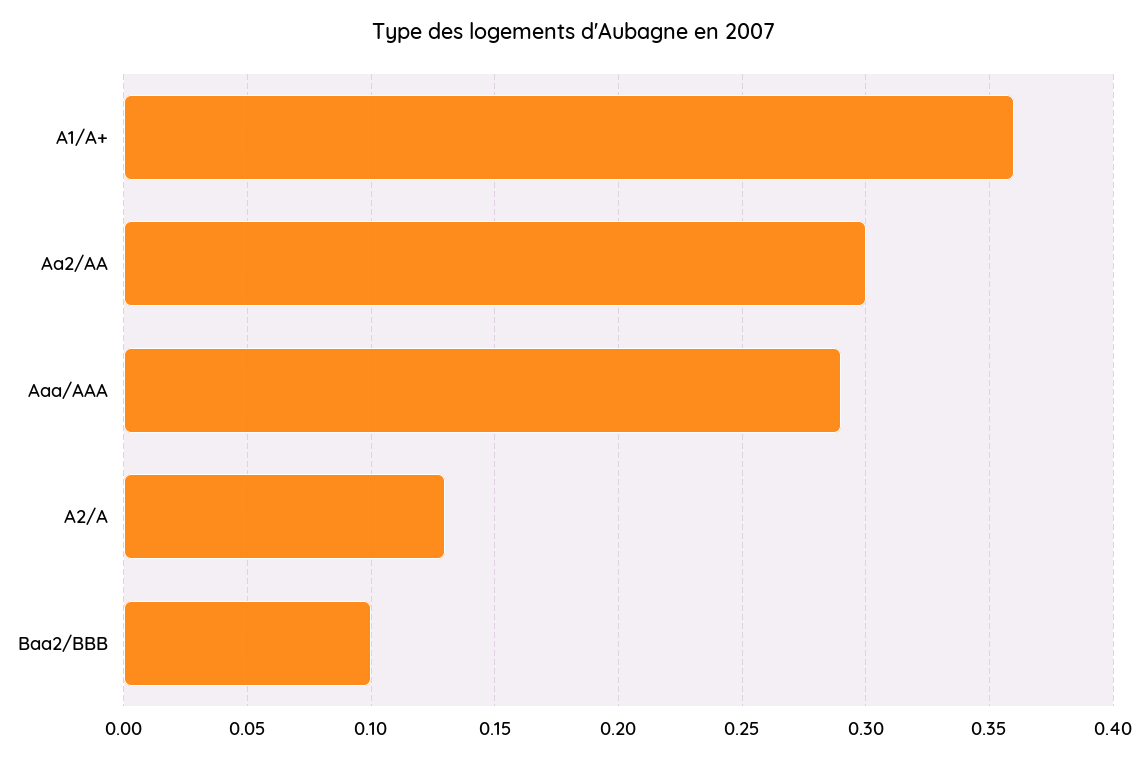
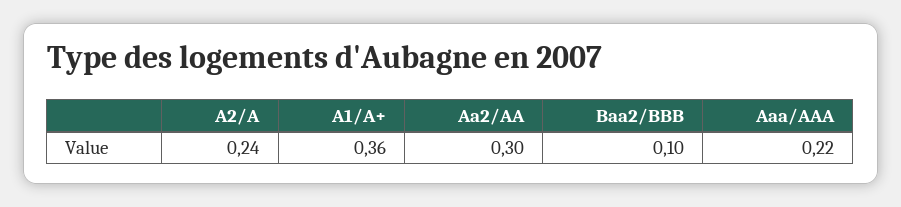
  {
    "A1/A+": 0.36,
    "Aa2/AA": 0.3,
-   "Aaa/AAA": 0.29,
+   "Aaa/AAA": 0.22,
-   "A2/A": 0.13,
+   "A2/A": 0.24,
    "Baa2/BBB": 0.1
  }

